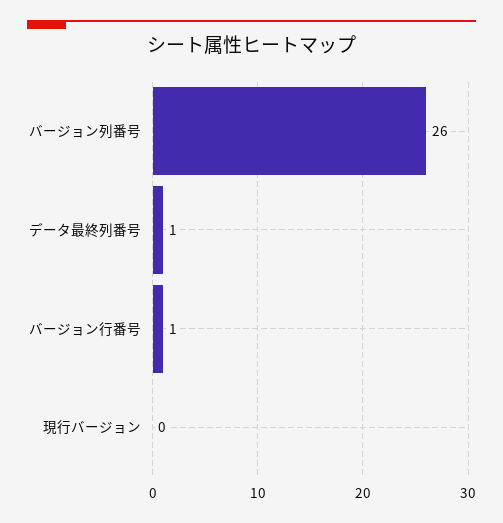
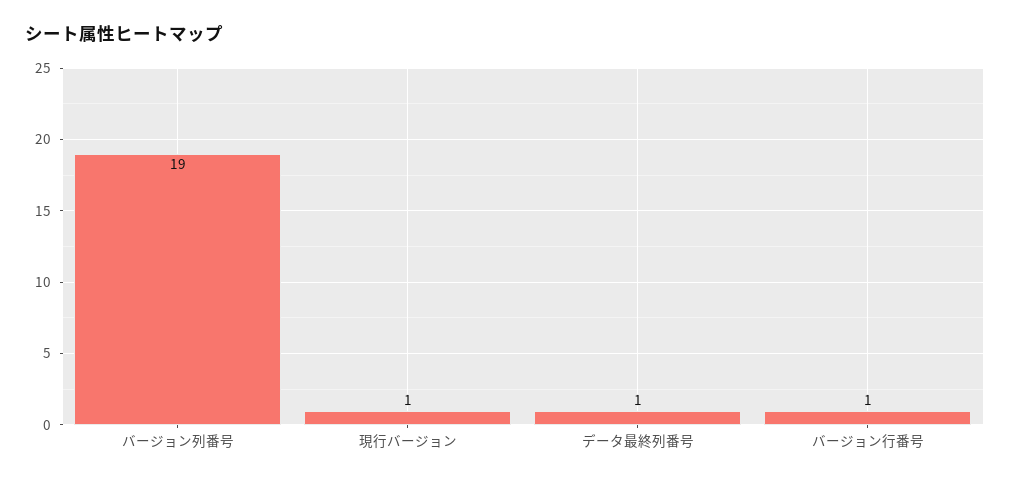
  {
-   "バージョン列番号": 26,
+   "バージョン列番号": 19,
    "データ最終列番号": 1,
    "バージョン行番号": 1,
-   "現行バージョン": 0
+   "現行バージョン": 1
  }

